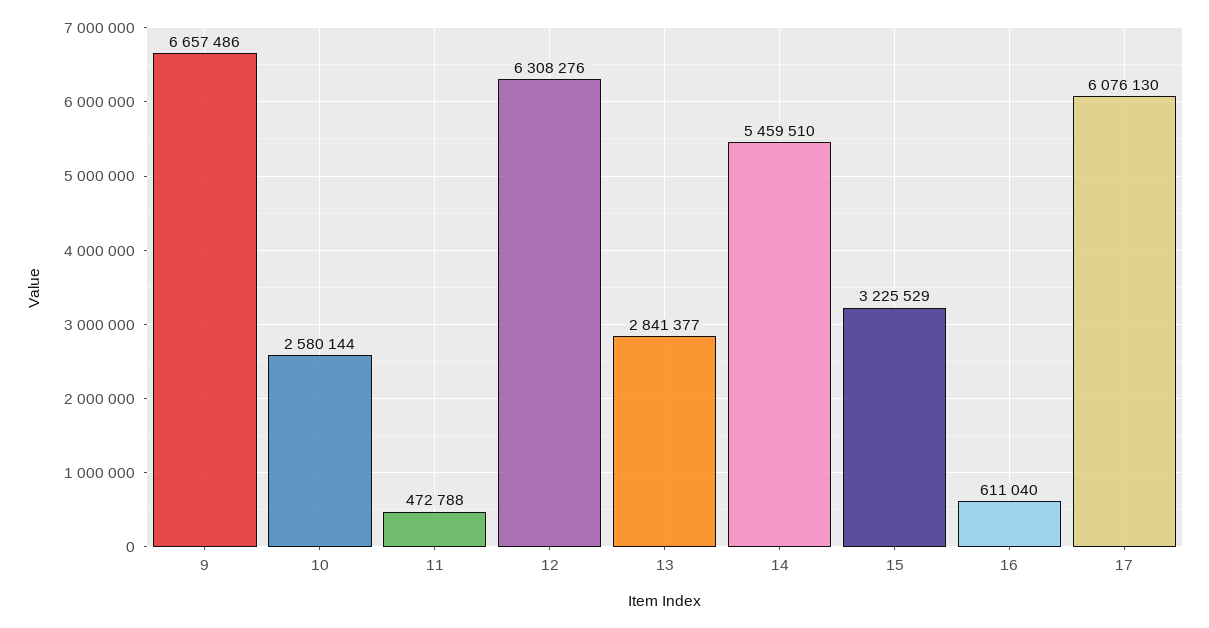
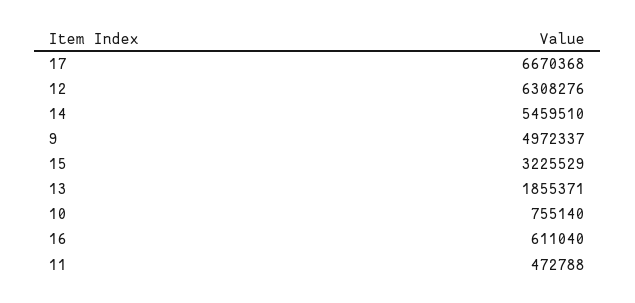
  {
-   "9": 6657486,
+   "9": 4972337,
-   "10": 2580144,
+   "10": 755140,
    "11": 472788,
    "12": 6308276,
-   "13": 2841377,
+   "13": 1855371,
    "14": 5459510,
    "15": 3225529,
    "16": 611040,
-   "17": 6076130
+   "17": 6670368
  }

